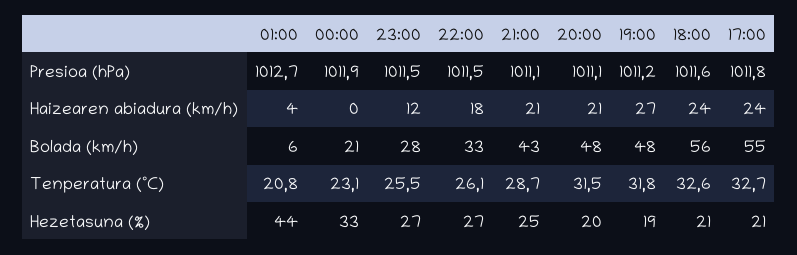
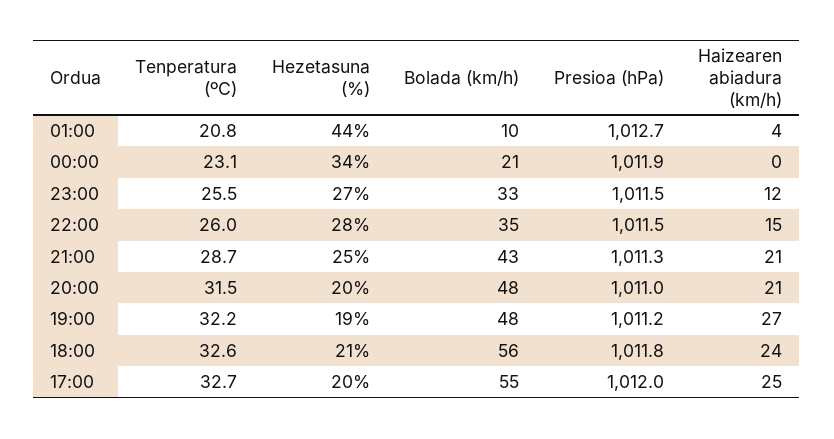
  {
    "01:00": {
      "Presioa (hPa)": 1012.7,
      "Haizearen abiadura (km/h)": 4,
-     "Bolada (km/h)": 6,
+     "Bolada (km/h)": 10,
      "Tenperatura (ºC)": 20.8,
      "Hezetasuna (%)": 44
    },
    "00:00": {
      "Presioa (hPa)": 1011.9,
      "Haizearen abiadura (km/h)": 0,
      "Bolada (km/h)": 21,
      "Tenperatura (ºC)": 23.1,
-     "Hezetasuna (%)": 33
+     "Hezetasuna (%)": 34
    },
    "23:00": {
      "Presioa (hPa)": 1011.5,
      "Haizearen abiadura (km/h)": 12,
-     "Bolada (km/h)": 28,
+     "Bolada (km/h)": 33,
      "Tenperatura (ºC)": 25.5,
      "Hezetasuna (%)": 27
    },
    "22:00": {
      "Presioa (hPa)": 1011.5,
-     "Haizearen abiadura (km/h)": 18,
+     "Haizearen abiadura (km/h)": 15,
-     "Bolada (km/h)": 33,
+     "Bolada (km/h)": 35,
-     "Tenperatura (ºC)": 26.1,
+     "Tenperatura (ºC)": 26,
-     "Hezetasuna (%)": 27
+     "Hezetasuna (%)": 28
    },
    "21:00": {
-     "Presioa (hPa)": 1011.1,
+     "Presioa (hPa)": 1011.3,
      "Haizearen abiadura (km/h)": 21,
      "Bolada (km/h)": 43,
      "Tenperatura (ºC)": 28.7,
      "Hezetasuna (%)": 25
    },
    "20:00": {
-     "Presioa (hPa)": 1011.1,
+     "Presioa (hPa)": 1011,
      "Haizearen abiadura (km/h)": 21,
      "Bolada (km/h)": 48,
      "Tenperatura (ºC)": 31.5,
      "Hezetasuna (%)": 20
    },
    "19:00": {
      "Presioa (hPa)": 1011.2,
      "Haizearen abiadura (km/h)": 27,
      "Bolada (km/h)": 48,
-     "Tenperatura (ºC)": 31.8,
+     "Tenperatura (ºC)": 32.2,
      "Hezetasuna (%)": 19
    },
    "18:00": {
-     "Presioa (hPa)": 1011.6,
+     "Presioa (hPa)": 1011.8,
      "Haizearen abiadura (km/h)": 24,
      "Bolada (km/h)": 56,
      "Tenperatura (ºC)": 32.6,
      "Hezetasuna (%)": 21
    },
    "17:00": {
-     "Presioa (hPa)": 1011.8,
+     "Presioa (hPa)": 1012,
-     "Haizearen abiadura (km/h)": 24,
+     "Haizearen abiadura (km/h)": 25,
      "Bolada (km/h)": 55,
      "Tenperatura (ºC)": 32.7,
-     "Hezetasuna (%)": 21
+     "Hezetasuna (%)": 20
    }
  }

